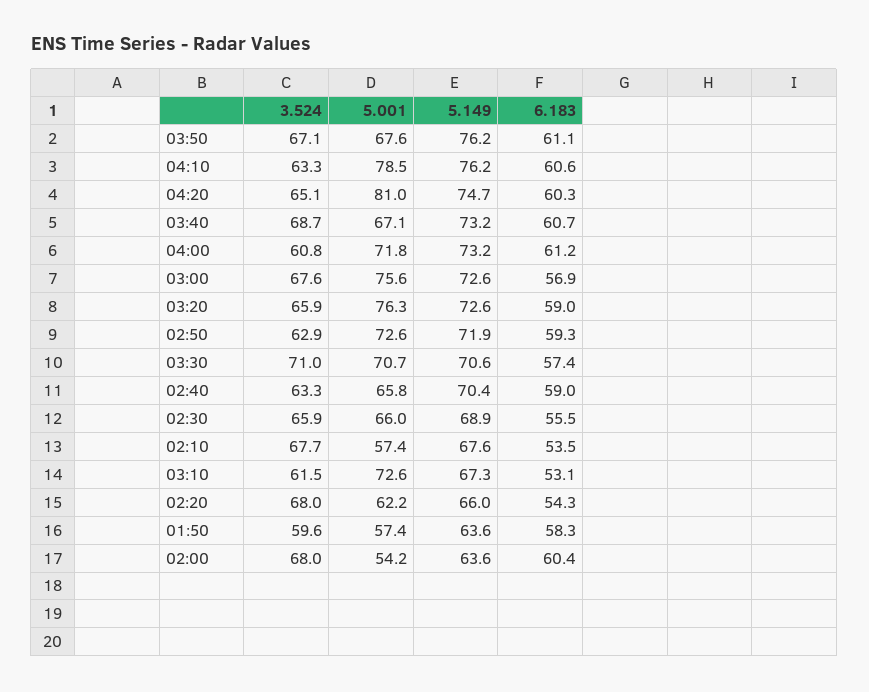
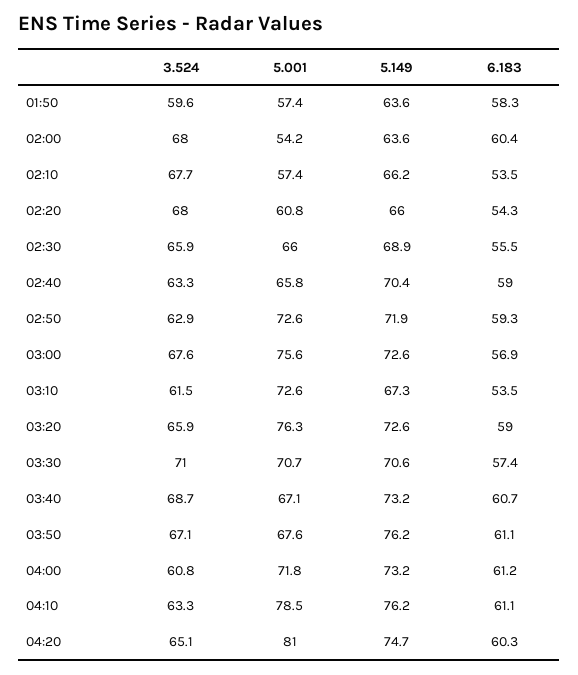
  {
    "3.524": {
      "03:50": 67.1,
      "04:10": 63.3,
      "04:20": 65.1,
      "03:40": 68.7,
      "04:00": 60.8,
      "03:00": 67.6,
      "03:20": 65.9,
      "02:50": 62.9,
      "03:30": 71,
      "02:40": 63.3,
      "02:30": 65.9,
      "02:10": 67.7,
      "03:10": 61.5,
      "02:20": 68,
      "01:50": 59.6,
      "02:00": 68
    },
    "5.001": {
      "03:50": 67.6,
      "04:10": 78.5,
      "04:20": 81,
      "03:40": 67.1,
      "04:00": 71.8,
      "03:00": 75.6,
      "03:20": 76.3,
      "02:50": 72.6,
      "03:30": 70.7,
      "02:40": 65.8,
      "02:30": 66,
      "02:10": 57.4,
      "03:10": 72.6,
-     "02:20": 62.2,
+     "02:20": 60.8,
      "01:50": 57.4,
      "02:00": 54.2
    },
    "5.149": {
      "03:50": 76.2,
      "04:10": 76.2,
      "04:20": 74.7,
      "03:40": 73.2,
      "04:00": 73.2,
      "03:00": 72.6,
      "03:20": 72.6,
      "02:50": 71.9,
      "03:30": 70.6,
      "02:40": 70.4,
      "02:30": 68.9,
-     "02:10": 67.6,
+     "02:10": 66.2,
      "03:10": 67.3,
      "02:20": 66,
      "01:50": 63.6,
      "02:00": 63.6
    },
    "6.183": {
      "03:50": 61.1,
-     "04:10": 60.6,
+     "04:10": 61.1,
      "04:20": 60.3,
      "03:40": 60.7,
      "04:00": 61.2,
      "03:00": 56.9,
      "03:20": 59,
      "02:50": 59.3,
      "03:30": 57.4,
      "02:40": 59,
      "02:30": 55.5,
      "02:10": 53.5,
-     "03:10": 53.1,
+     "03:10": 53.5,
      "02:20": 54.3,
      "01:50": 58.3,
      "02:00": 60.4
    }
  }

